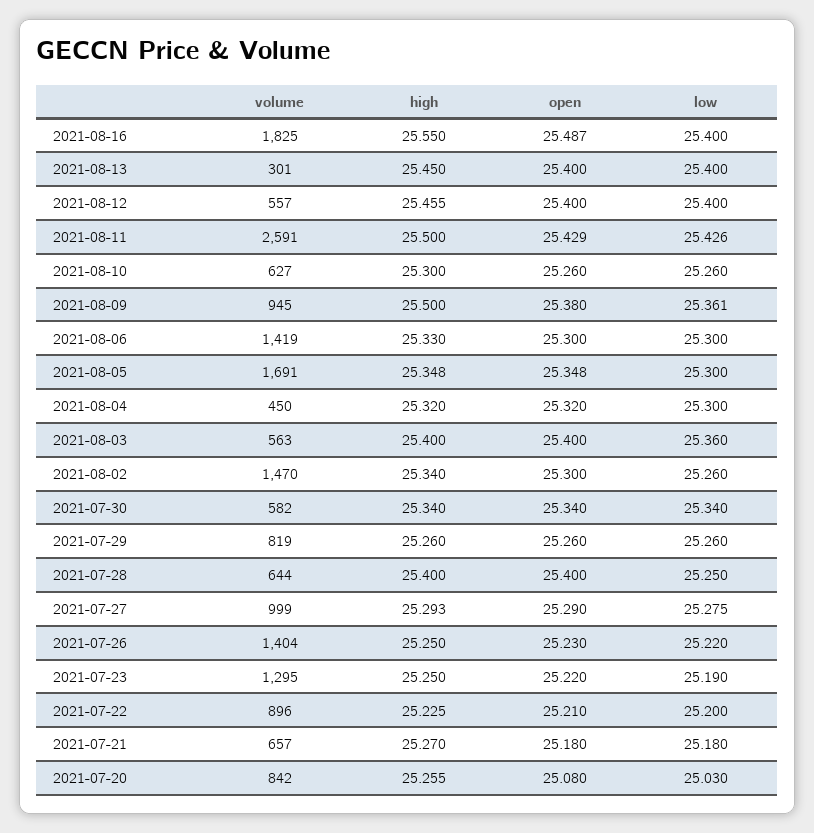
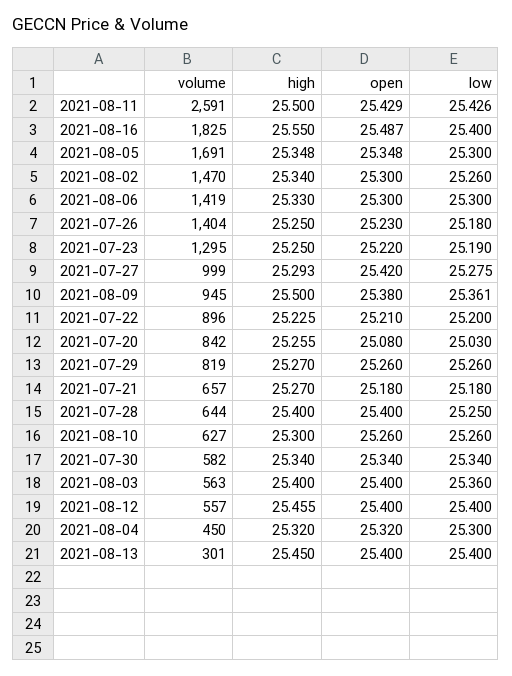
  {
    "volume": {
      "2021-08-16": 1825,
      "2021-08-13": 301,
      "2021-08-12": 557,
      "2021-08-11": 2591,
      "2021-08-10": 627,
      "2021-08-09": 945,
      "2021-08-06": 1419,
      "2021-08-05": 1691,
      "2021-08-04": 450,
      "2021-08-03": 563,
      "2021-08-02": 1470,
      "2021-07-30": 582,
      "2021-07-29": 819,
      "2021-07-28": 644,
      "2021-07-27": 999,
      "2021-07-26": 1404,
      "2021-07-23": 1295,
      "2021-07-22": 896,
      "2021-07-21": 657,
      "2021-07-20": 842
    },
    "high": {
      "2021-08-16": 25.55,
      "2021-08-13": 25.45,
      "2021-08-12": 25.455,
      "2021-08-11": 25.5,
      "2021-08-10": 25.3,
      "2021-08-09": 25.5,
      "2021-08-06": 25.33,
      "2021-08-05": 25.348,
      "2021-08-04": 25.32,
      "2021-08-03": 25.4,
      "2021-08-02": 25.34,
      "2021-07-30": 25.34,
-     "2021-07-29": 25.26,
+     "2021-07-29": 25.27,
      "2021-07-28": 25.4,
      "2021-07-27": 25.293,
      "2021-07-26": 25.25,
      "2021-07-23": 25.25,
      "2021-07-22": 25.225,
      "2021-07-21": 25.27,
      "2021-07-20": 25.255
    },
    "open": {
      "2021-08-16": 25.487,
      "2021-08-13": 25.4,
      "2021-08-12": 25.4,
      "2021-08-11": 25.429,
      "2021-08-10": 25.26,
      "2021-08-09": 25.38,
      "2021-08-06": 25.3,
      "2021-08-05": 25.348,
      "2021-08-04": 25.32,
      "2021-08-03": 25.4,
      "2021-08-02": 25.3,
      "2021-07-30": 25.34,
      "2021-07-29": 25.26,
      "2021-07-28": 25.4,
-     "2021-07-27": 25.29,
+     "2021-07-27": 25.42,
      "2021-07-26": 25.23,
      "2021-07-23": 25.22,
      "2021-07-22": 25.21,
      "2021-07-21": 25.18,
      "2021-07-20": 25.08
    },
    "low": {
      "2021-08-16": 25.4,
      "2021-08-13": 25.4,
      "2021-08-12": 25.4,
      "2021-08-11": 25.426,
      "2021-08-10": 25.26,
      "2021-08-09": 25.361,
      "2021-08-06": 25.3,
      "2021-08-05": 25.3,
      "2021-08-04": 25.3,
      "2021-08-03": 25.36,
      "2021-08-02": 25.26,
      "2021-07-30": 25.34,
      "2021-07-29": 25.26,
      "2021-07-28": 25.25,
      "2021-07-27": 25.275,
-     "2021-07-26": 25.22,
+     "2021-07-26": 25.18,
      "2021-07-23": 25.19,
      "2021-07-22": 25.2,
      "2021-07-21": 25.18,
      "2021-07-20": 25.03
    }
  }

